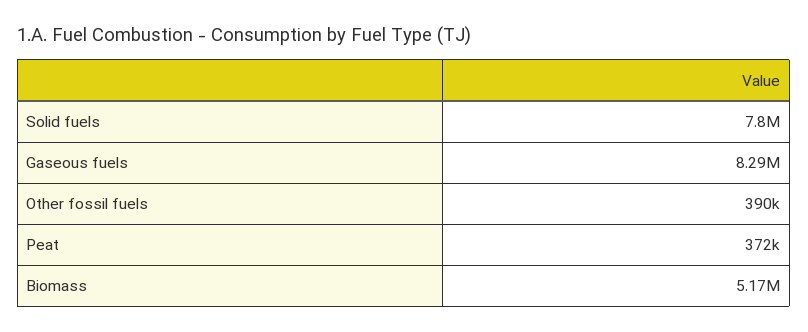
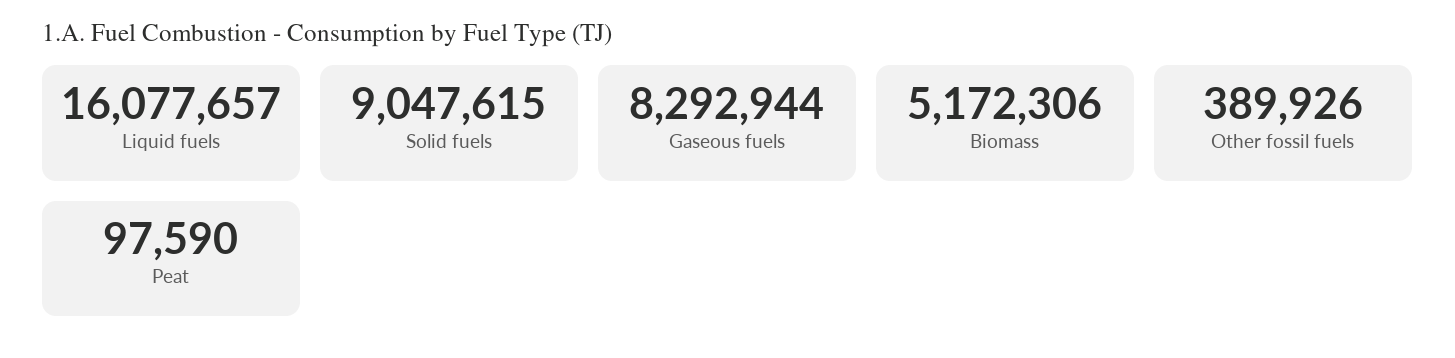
  {
-   "Solid fuels": 7800000,
+   "Solid fuels": 9047615,
    "Gaseous fuels": 8292944,
    "Other fossil fuels": 389926,
-   "Peat": 372000,
+   "Peat": 97590,
-   "Biomass": 5172306
+   "Biomass": 5172306,
+   "Liquid fuels": 16077657
  }

